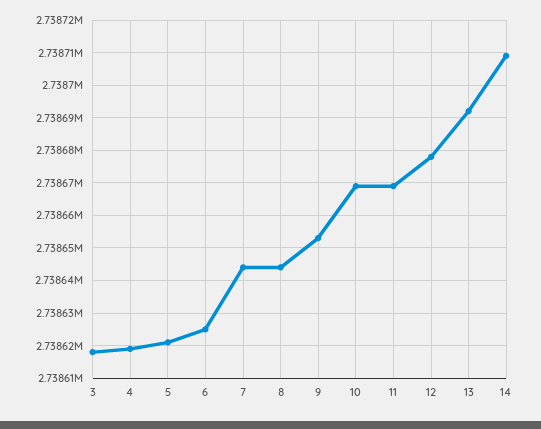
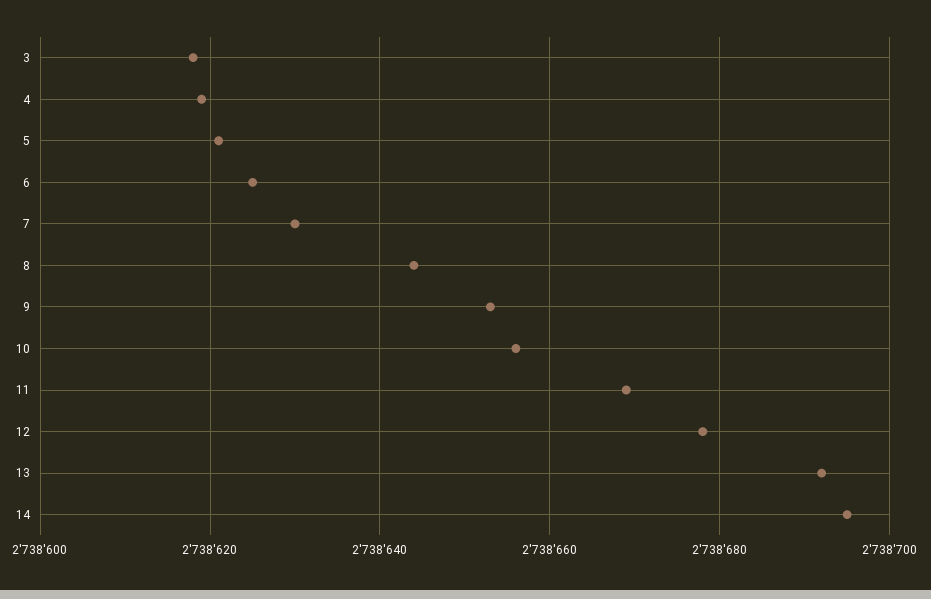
  {
    "3": 2738620,
    "4": 2738620,
    "5": 2738620,
    "6": 2738625,
-   "7": 2738645,
+   "7": 2738630,
    "8": 2738645,
    "9": 2738655,
-   "10": 2738670,
+   "10": 2738655,
    "11": 2738670,
    "12": 2738680,
    "13": 2738690,
-   "14": 2738710
+   "14": 2738695
  }

